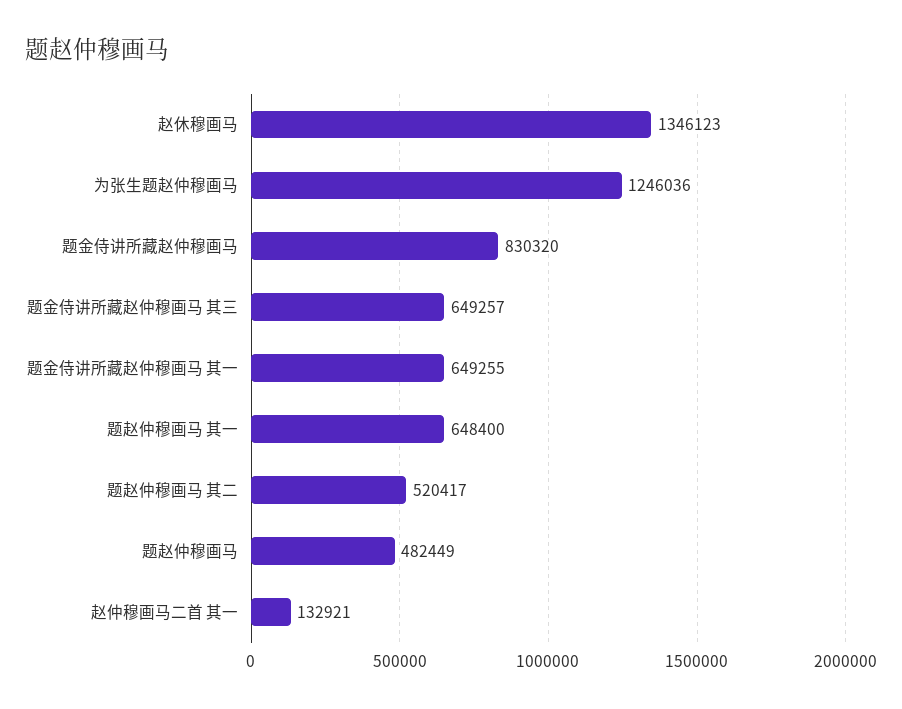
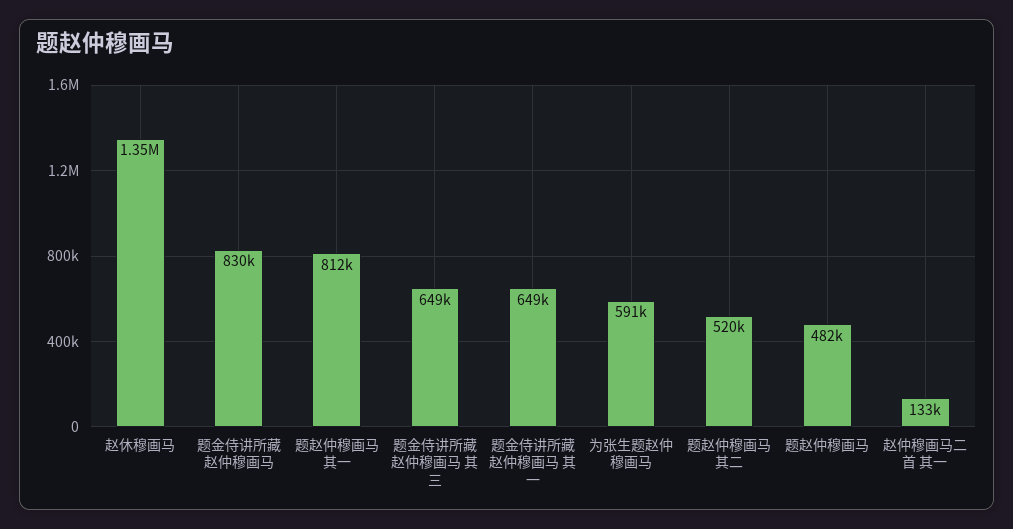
  {
    "赵休穆画马": 1346123,
-   "为张生题赵仲穆画马": 1246036,
+   "为张生题赵仲穆画马": 591000,
    "题金侍讲所藏赵仲穆画马": 830320,
    "题金侍讲所藏赵仲穆画马 其三": 649257,
    "题金侍讲所藏赵仲穆画马 其一": 649255,
-   "题赵仲穆画马 其一": 648400,
+   "题赵仲穆画马 其一": 812000,
    "题赵仲穆画马 其二": 520417,
    "题赵仲穆画马": 482449,
    "赵仲穆画马二首 其一": 132921
  }

